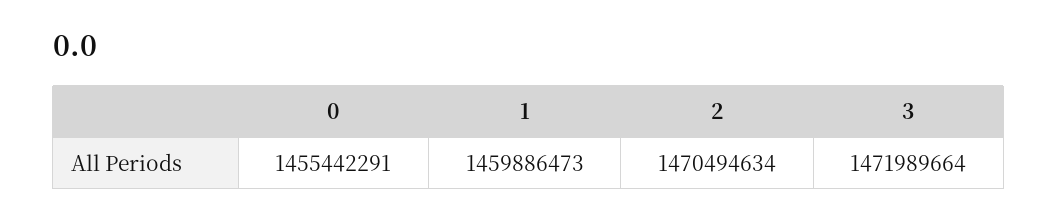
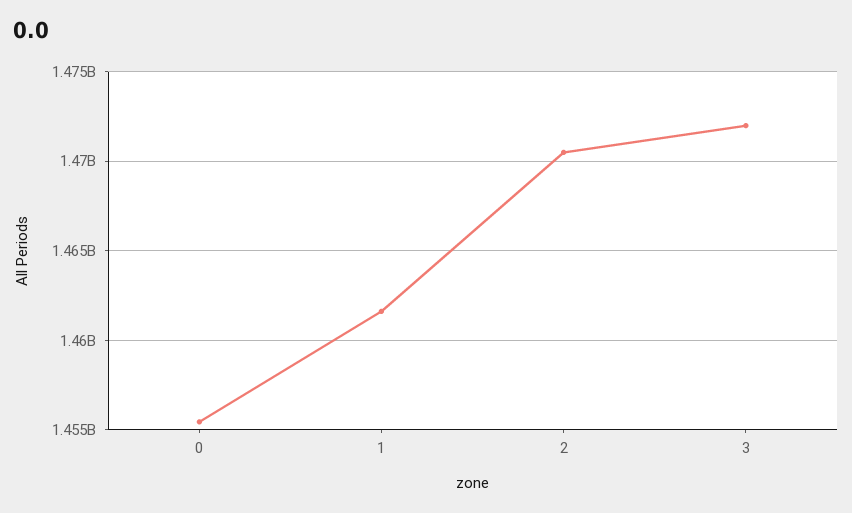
  {
    "0": 1455442291,
-   "1": 1459886473,
+   "1": 1461500000,
    "2": 1470494634,
    "3": 1471989664
  }

